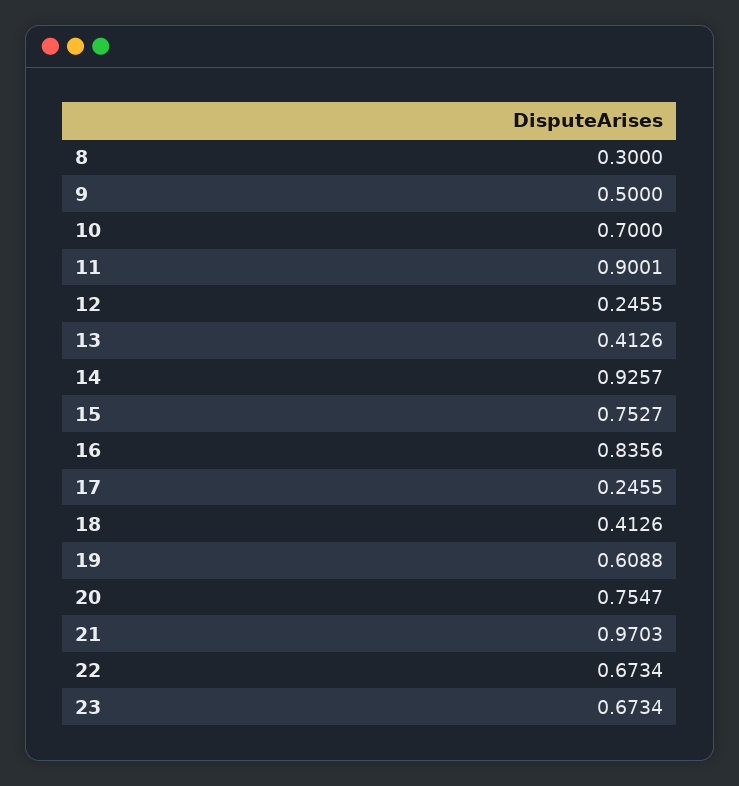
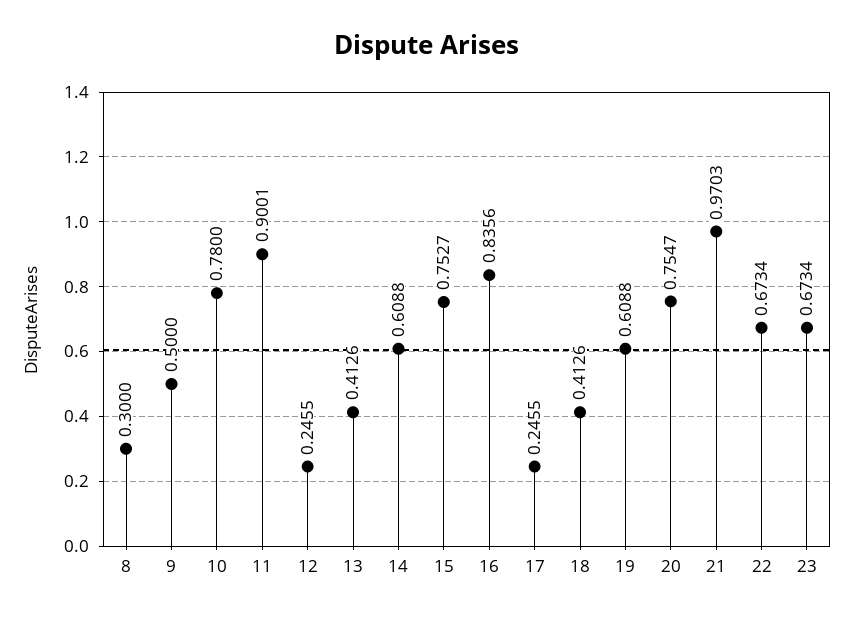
  {
    "8": 0.3,
    "9": 0.5,
-   "10": 0.7,
+   "10": 0.78,
    "11": 0.9001,
    "12": 0.2455,
    "13": 0.4126,
-   "14": 0.9257,
+   "14": 0.6088,
    "15": 0.7527,
    "16": 0.8356,
    "17": 0.2455,
    "18": 0.4126,
    "19": 0.6088,
    "20": 0.7547,
    "21": 0.9703,
    "22": 0.6734,
    "23": 0.6734
  }

